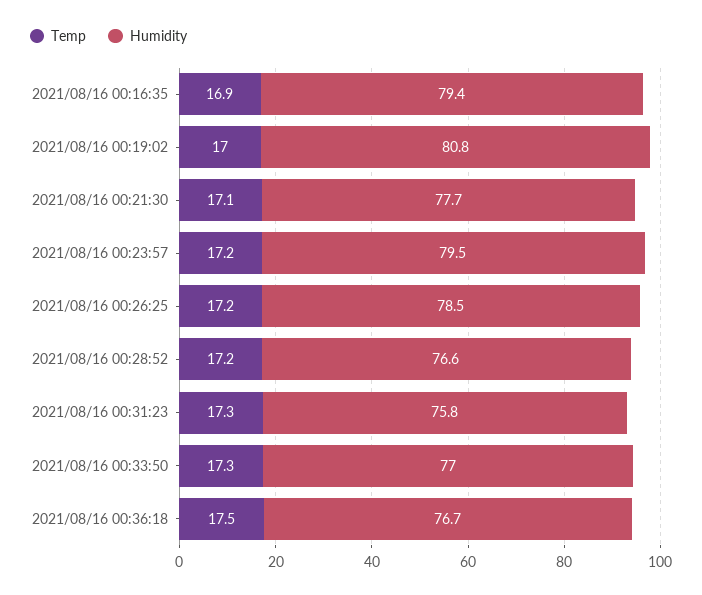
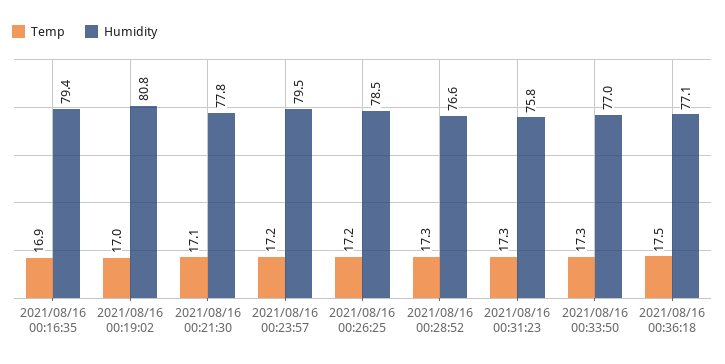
  {
    "Temp": {
      "2021/08/16 00:16:35": 16.9,
      "2021/08/16 00:19:02": 17,
      "2021/08/16 00:21:30": 17.1,
      "2021/08/16 00:23:57": 17.2,
      "2021/08/16 00:26:25": 17.2,
-     "2021/08/16 00:28:52": 17.2,
+     "2021/08/16 00:28:52": 17.3,
      "2021/08/16 00:31:23": 17.3,
      "2021/08/16 00:33:50": 17.3,
      "2021/08/16 00:36:18": 17.5
    },
    "Humidity": {
      "2021/08/16 00:16:35": 79.4,
      "2021/08/16 00:19:02": 80.8,
-     "2021/08/16 00:21:30": 77.7,
+     "2021/08/16 00:21:30": 77.8,
      "2021/08/16 00:23:57": 79.5,
      "2021/08/16 00:26:25": 78.5,
      "2021/08/16 00:28:52": 76.6,
      "2021/08/16 00:31:23": 75.8,
      "2021/08/16 00:33:50": 77,
-     "2021/08/16 00:36:18": 76.7
+     "2021/08/16 00:36:18": 77.1
    }
  }

